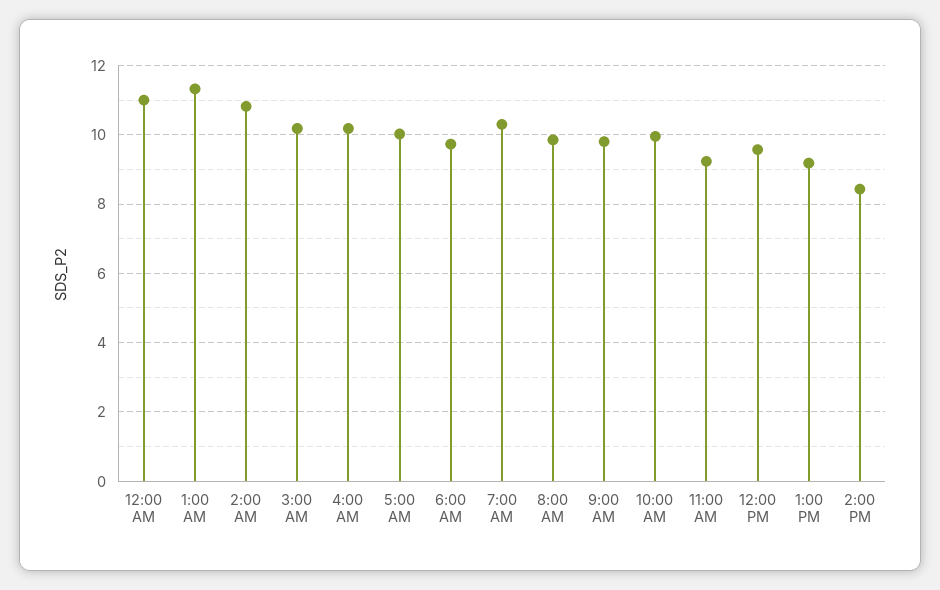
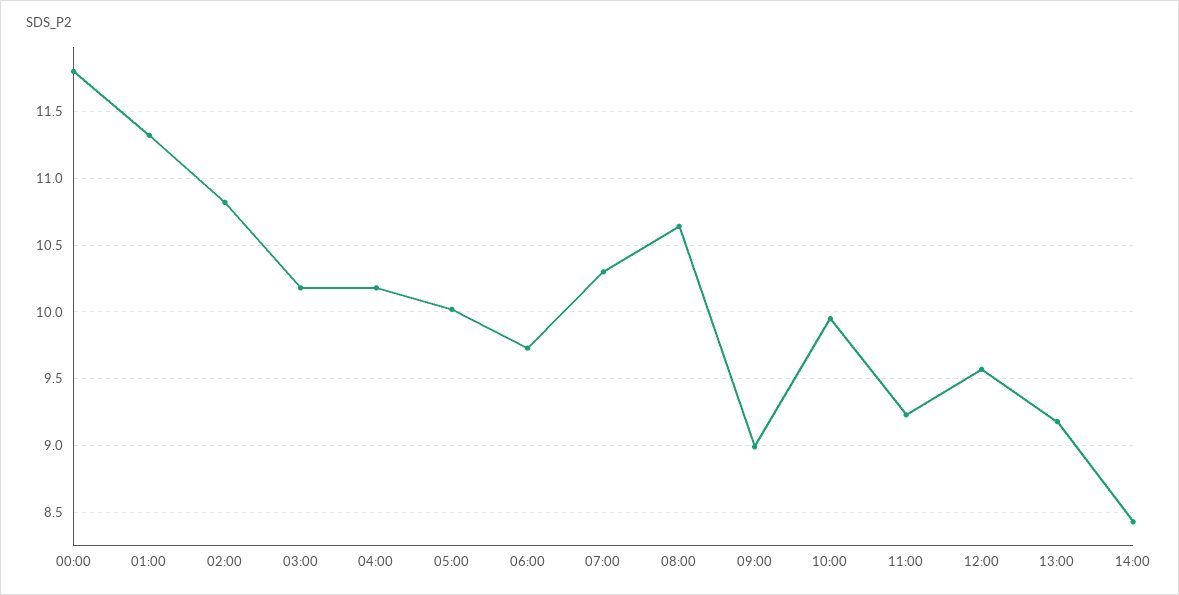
  {
-   "12:00 AM": 11,
+   "12:00 AM": 11.8,
    "1:00 AM": 11.3,
    "2:00 AM": 10.8,
    "3:00 AM": 10.2,
    "4:00 AM": 10.2,
    "5:00 AM": 10,
    "6:00 AM": 9.75,
    "7:00 AM": 10.3,
-   "8:00 AM": 9.8,
+   "8:00 AM": 10.65,
-   "9:00 AM": 9.8,
+   "9:00 AM": 9,
    "10:00 AM": 9.95,
    "11:00 AM": 9.25,
    "12:00 PM": 9.55,
    "1:00 PM": 9.2,
    "2:00 PM": 8.45
  }

